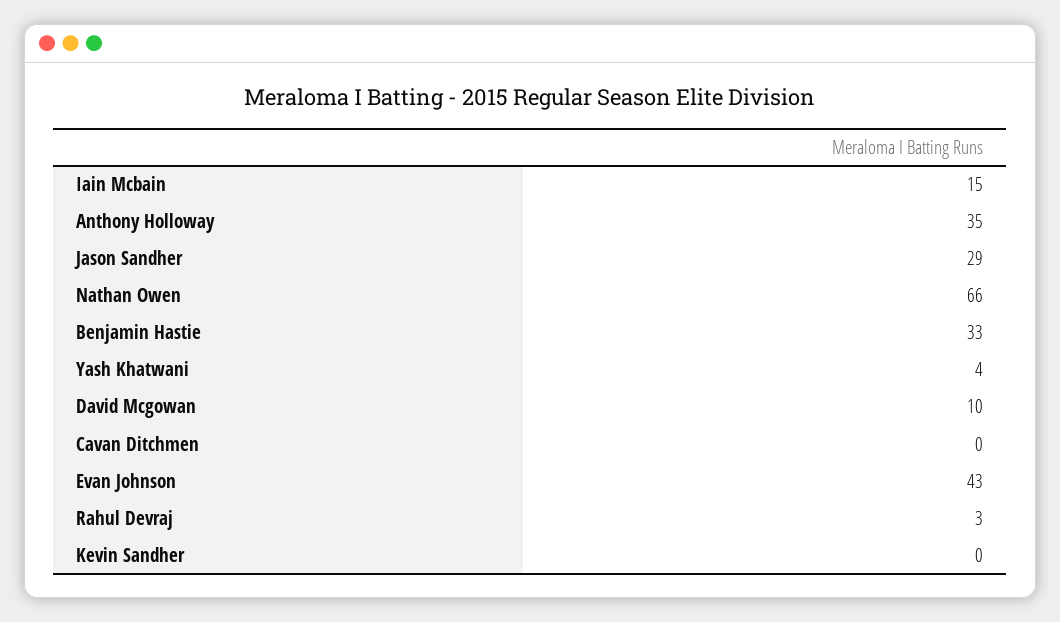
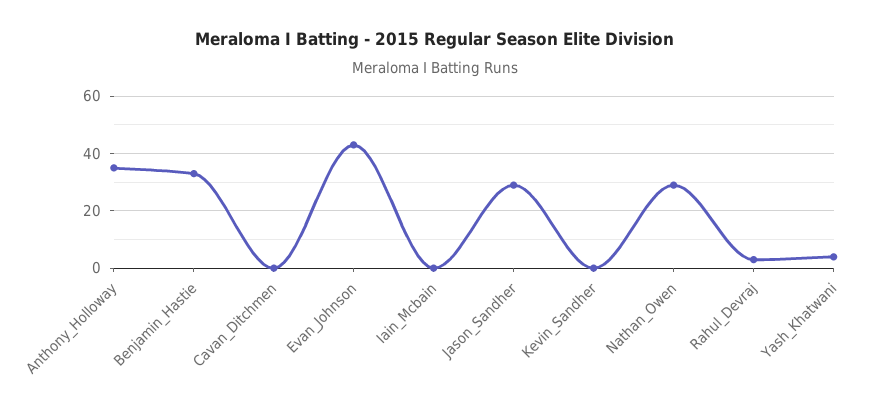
  {
-   "Iain Mcbain": 15,
+   "Iain Mcbain": 0,
    "Anthony Holloway": 35,
    "Jason Sandher": 29,
-   "Nathan Owen": 66,
+   "Nathan Owen": 30,
    "Benjamin Hastie": 33,
    "Yash Khatwani": 4,
-   "David Mcgowan": 10,
    "Cavan Ditchmen": 0,
    "Evan Johnson": 43,
    "Rahul Devraj": 3,
    "Kevin Sandher": 0
  }

